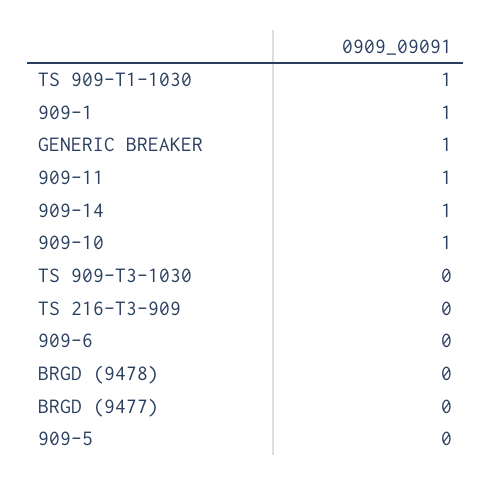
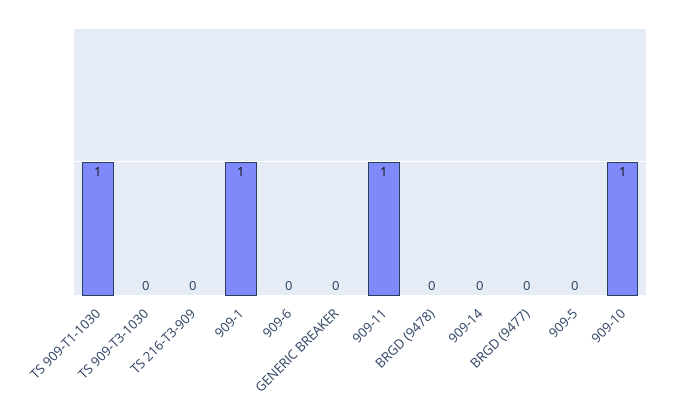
  {
    "TS 909-T1-1030": 1,
    "909-1": 1,
-   "GENERIC BREAKER": 1,
+   "GENERIC BREAKER": 0,
    "909-11": 1,
-   "909-14": 1,
+   "909-14": 0,
    "909-10": 1,
    "TS 909-T3-1030": 0,
    "TS 216-T3-909": 0,
    "909-6": 0,
    "BRGD (9478)": 0,
    "BRGD (9477)": 0,
    "909-5": 0
  }

